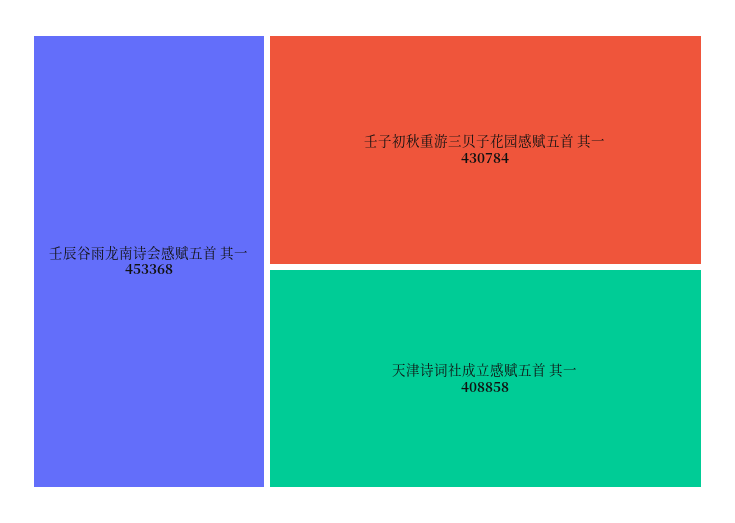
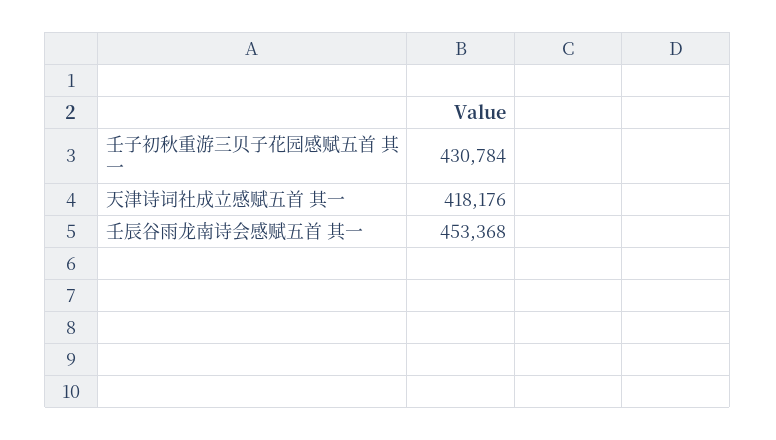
  {
    "壬辰谷雨龙南诗会感赋五首 其一": 453368,
    "壬子初秋重游三贝子花园感赋五首 其一": 430784,
-   "天津诗词社成立感赋五首 其一": 408858
+   "天津诗词社成立感赋五首 其一": 418176
  }

